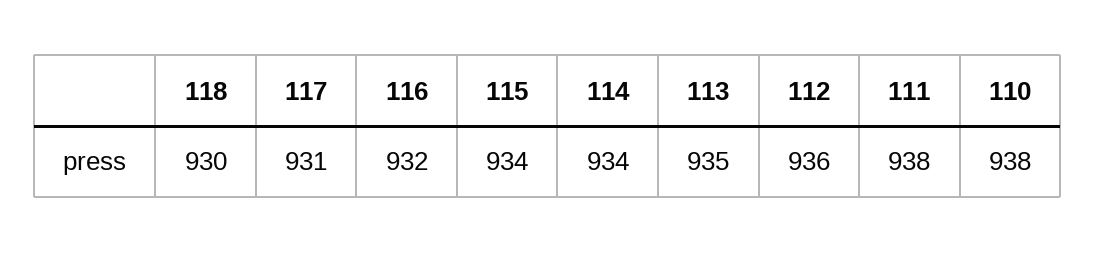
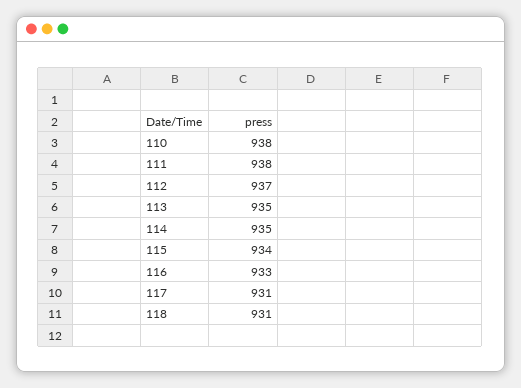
  {
-   "118": 930,
+   "118": 931,
    "117": 931,
-   "116": 932,
+   "116": 933,
    "115": 934,
-   "114": 934,
+   "114": 935,
    "113": 935,
-   "112": 936,
+   "112": 937,
    "111": 938,
    "110": 938
  }

